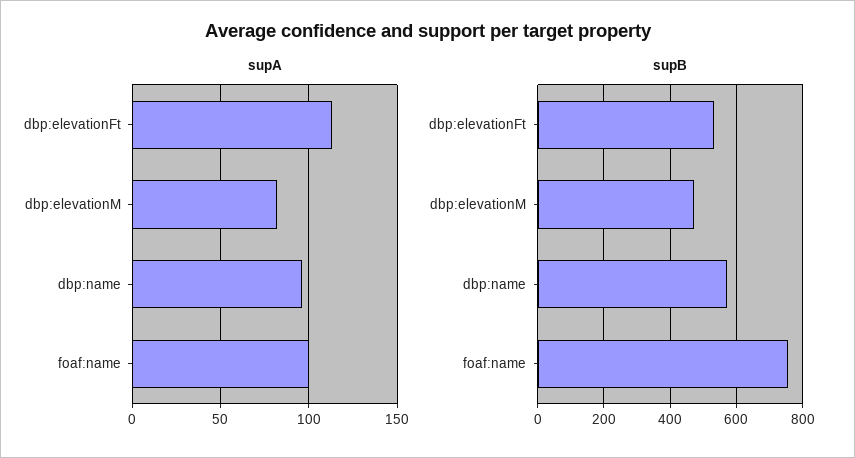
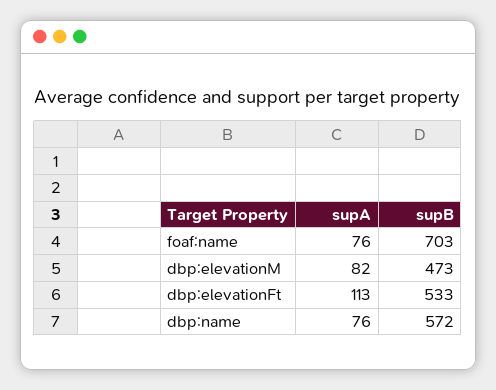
  {
    "supA": {
      "dbp:elevationFt": 113,
      "dbp:elevationM": 82,
-     "dbp:name": 95,
+     "dbp:name": 76,
-     "foaf:name": 100
+     "foaf:name": 76
    },
    "supB": {
      "dbp:elevationFt": 533,
      "dbp:elevationM": 473,
      "dbp:name": 572,
-     "foaf:name": 760
+     "foaf:name": 703
    }
  }

